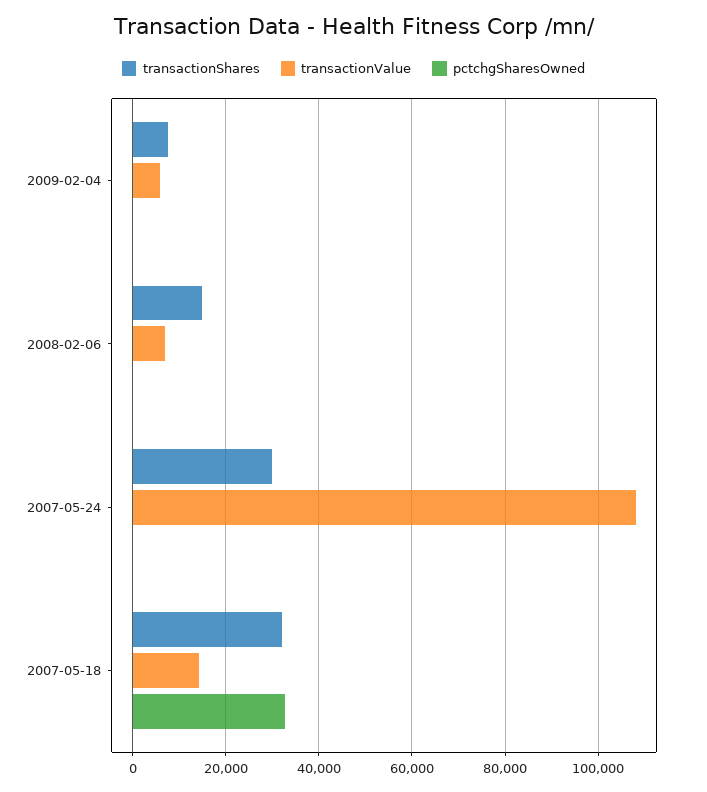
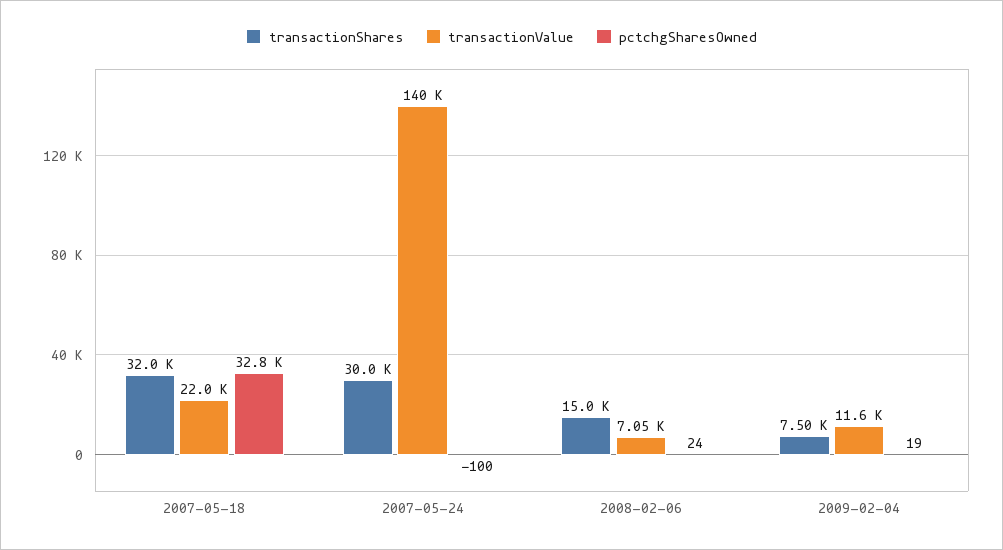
  {
    "transactionShares": {
      "2009-02-04": 7500,
      "2008-02-06": 15000,
      "2007-05-24": 30000,
      "2007-05-18": 32000
    },
    "transactionValue": {
-     "2009-02-04": 6000,
+     "2009-02-04": 11600,
      "2008-02-06": 7050,
-     "2007-05-24": 108000,
+     "2007-05-24": 140000,
-     "2007-05-18": 14000
+     "2007-05-18": 22000
    },
    "pctchgSharesOwned": {
      "2009-02-04": 19,
      "2008-02-06": 24,
      "2007-05-24": -100,
      "2007-05-18": 32800
    }
  }

